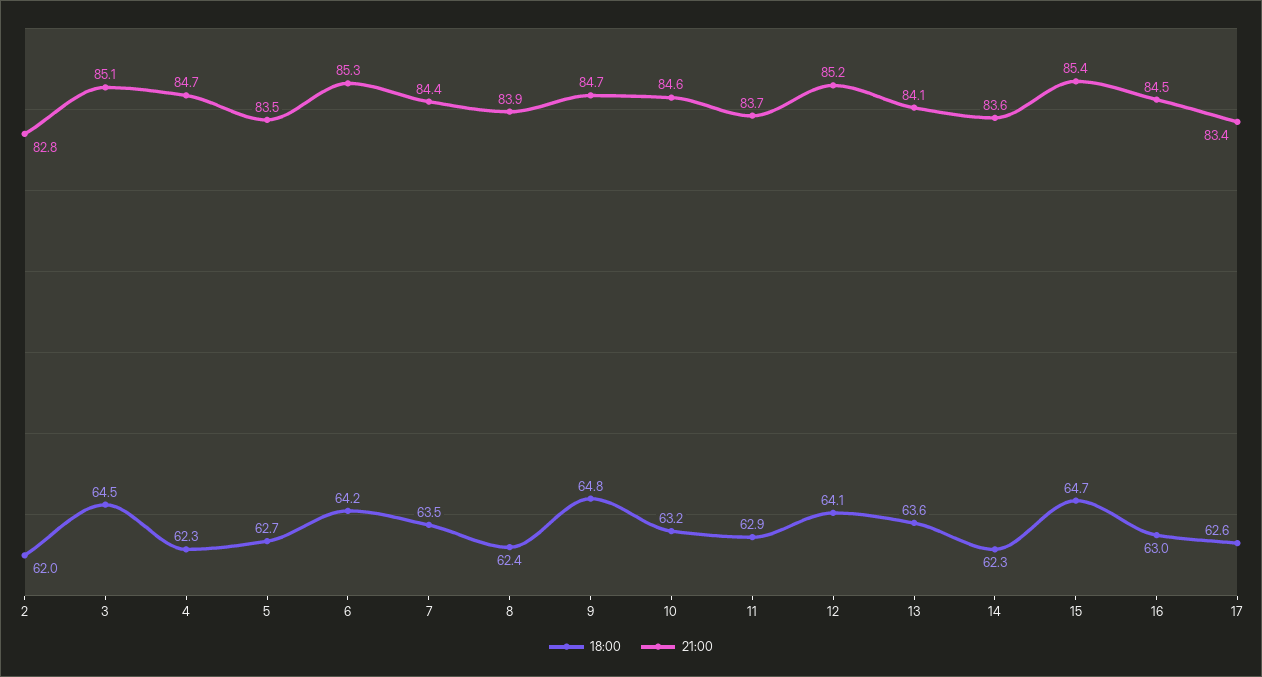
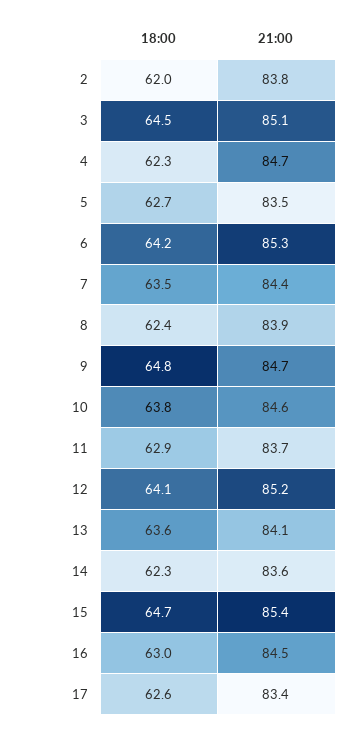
  {
    "18:00": {
      "2": 62,
      "3": 64.5,
      "4": 62.3,
      "5": 62.7,
      "6": 64.2,
      "7": 63.5,
      "8": 62.4,
      "9": 64.8,
-     "10": 63.2,
+     "10": 63.8,
      "11": 62.9,
      "12": 64.1,
      "13": 63.6,
      "14": 62.3,
      "15": 64.7,
      "16": 63,
      "17": 62.6
    },
    "21:00": {
-     "2": 82.8,
+     "2": 83.8,
      "3": 85.1,
      "4": 84.7,
      "5": 83.5,
      "6": 85.3,
      "7": 84.4,
      "8": 83.9,
      "9": 84.7,
      "10": 84.6,
      "11": 83.7,
      "12": 85.2,
      "13": 84.1,
      "14": 83.6,
      "15": 85.4,
      "16": 84.5,
      "17": 83.4
    }
  }

